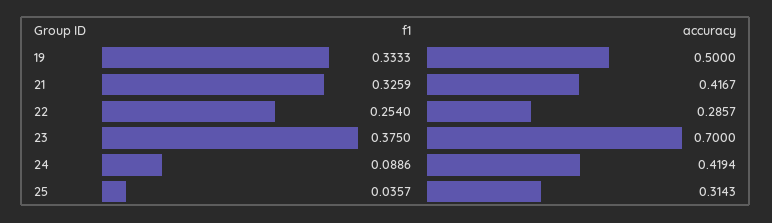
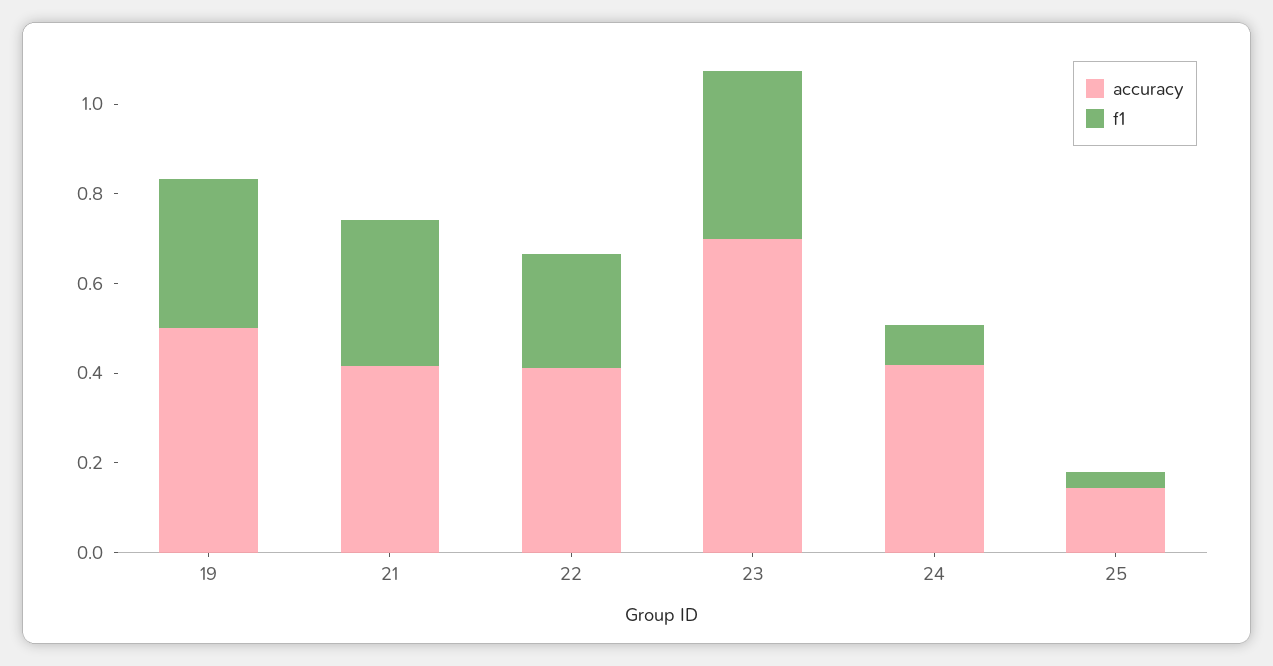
  {
    "f1": {
      "19": 0.3333,
      "21": 0.3259,
      "22": 0.254,
      "23": 0.375,
      "24": 0.0886,
      "25": 0.0357
    },
    "accuracy": {
      "19": 0.5,
      "21": 0.4167,
-     "22": 0.2857,
+     "22": 0.4,
      "23": 0.7,
      "24": 0.4194,
-     "25": 0.3143
+     "25": 0.15
    }
  }

